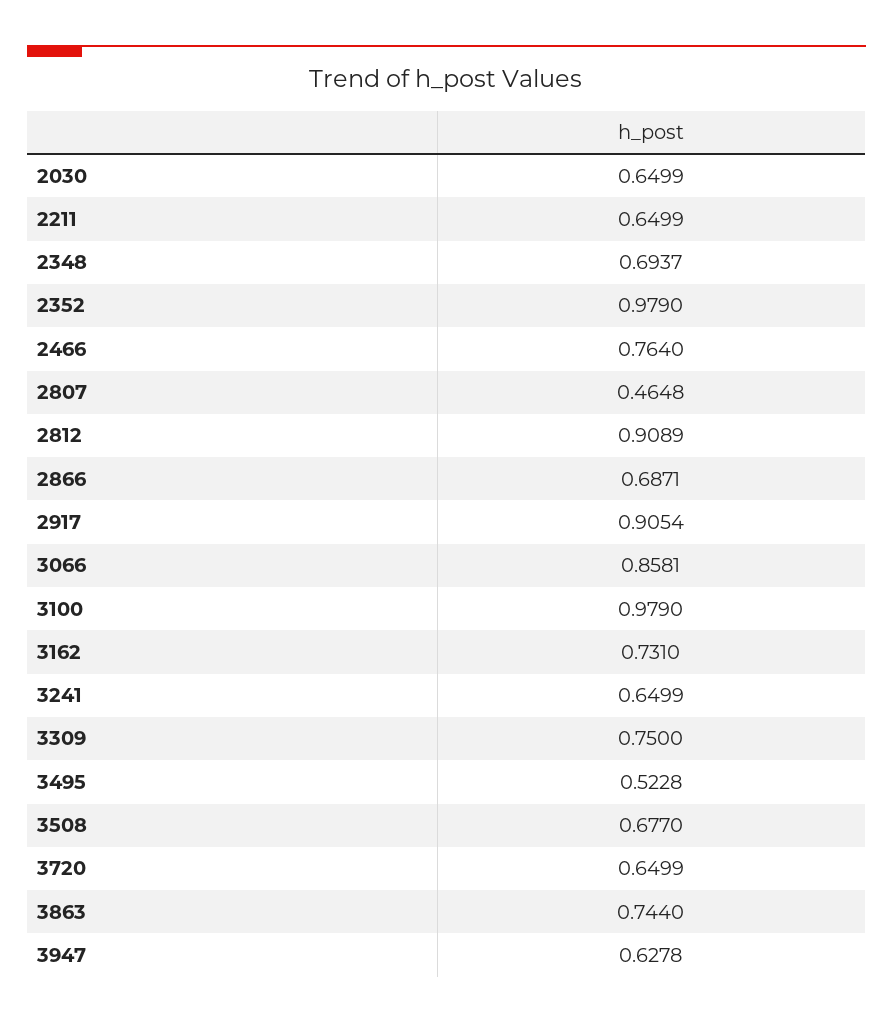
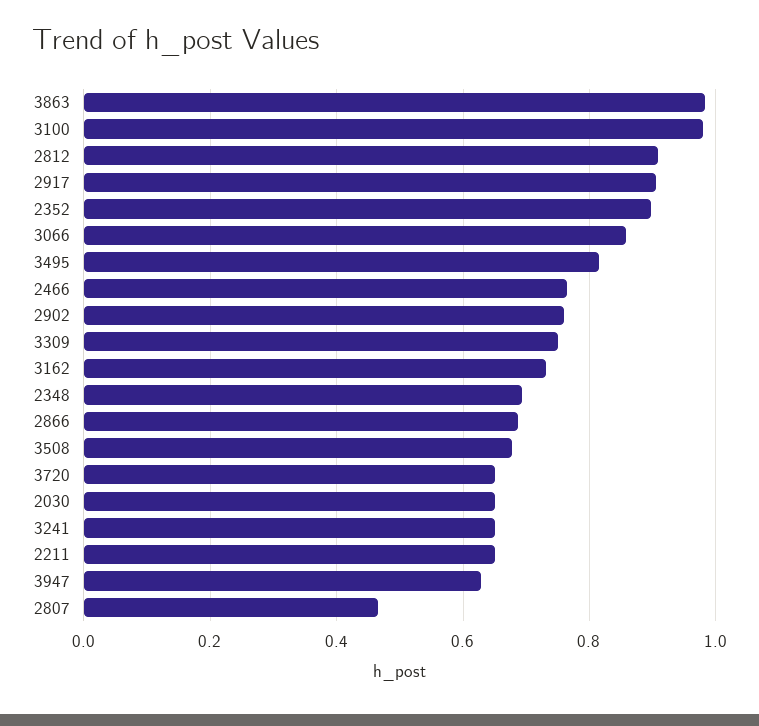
  {
    "2030": 0.6499,
    "2211": 0.6499,
    "2348": 0.6937,
-   "2352": 0.979,
+   "2352": 0.9,
    "2466": 0.764,
    "2807": 0.4648,
    "2812": 0.9089,
    "2866": 0.6871,
    "2917": 0.9054,
    "3066": 0.8581,
    "3100": 0.979,
    "3162": 0.731,
    "3241": 0.6499,
    "3309": 0.75,
-   "3495": 0.5228,
+   "3495": 0.82,
    "3508": 0.677,
    "3720": 0.6499,
-   "3863": 0.744,
+   "3863": 0.98,
-   "3947": 0.6278
+   "3947": 0.6278,
+   "2902": 0.76
  }

